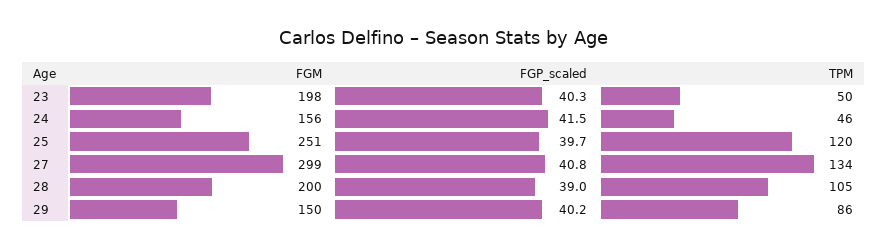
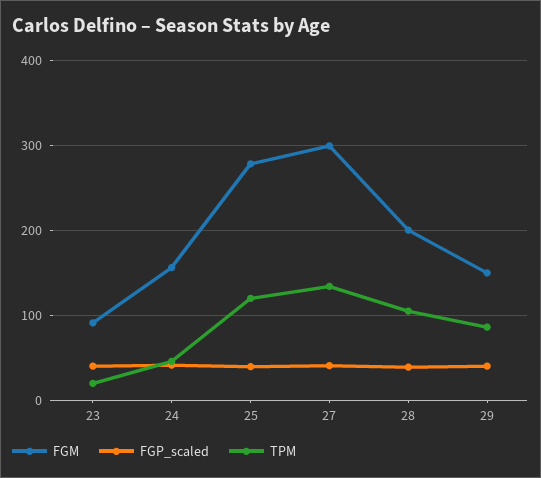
  {
    "FGM": {
-     "23": 198,
+     "23": 90,
      "24": 156,
-     "25": 251,
+     "25": 280,
      "27": 299,
      "28": 200,
      "29": 150
    },
    "FGP_scaled": {
      "23": 40.3,
      "24": 41.5,
      "25": 39.7,
      "27": 40.8,
      "28": 39,
      "29": 40.2
    },
    "TPM": {
-     "23": 50,
+     "23": 20,
      "24": 46,
      "25": 120,
      "27": 134,
      "28": 105,
      "29": 86
    }
  }

